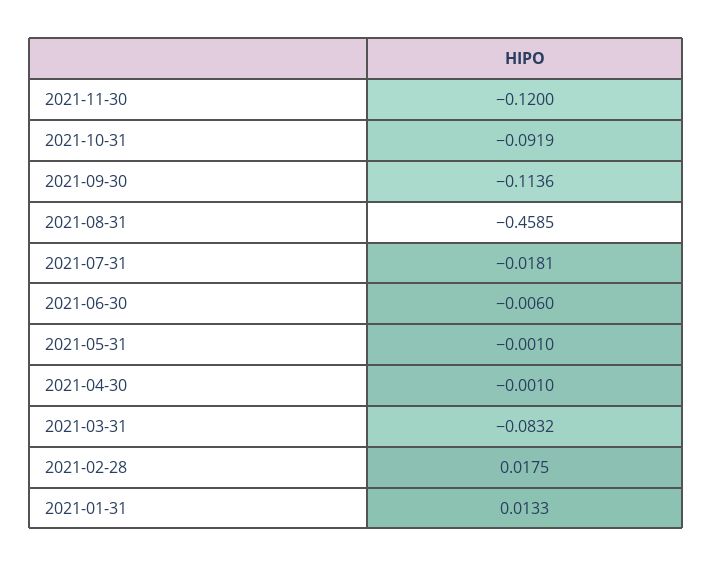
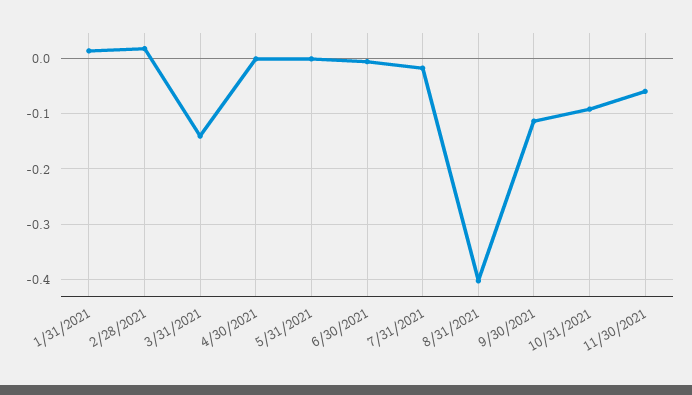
  {
-   "2021-11-30": -0.12,
+   "2021-11-30": -0.06,
    "2021-10-31": -0.0919,
    "2021-09-30": -0.1136,
-   "2021-08-31": -0.4585,
+   "2021-08-31": -0.4,
    "2021-07-31": -0.0181,
    "2021-06-30": -0.006,
    "2021-05-31": -0.001,
    "2021-04-30": -0.001,
-   "2021-03-31": -0.0832,
+   "2021-03-31": -0.14,
    "2021-02-28": 0.0175,
    "2021-01-31": 0.0133
  }

